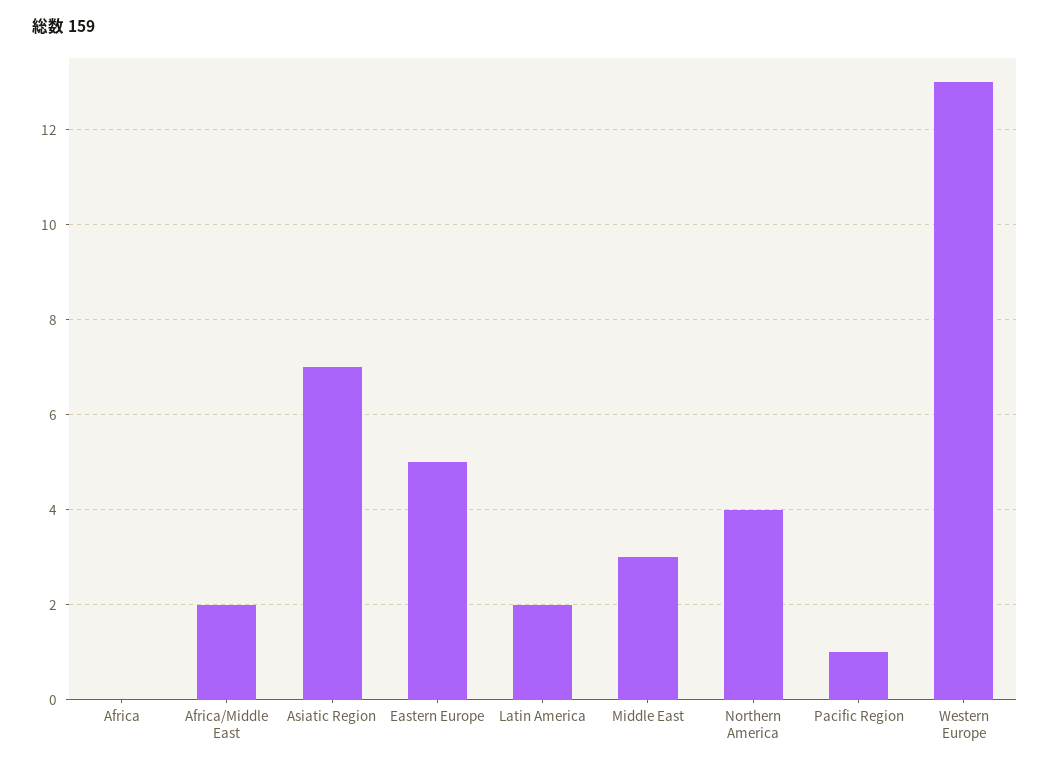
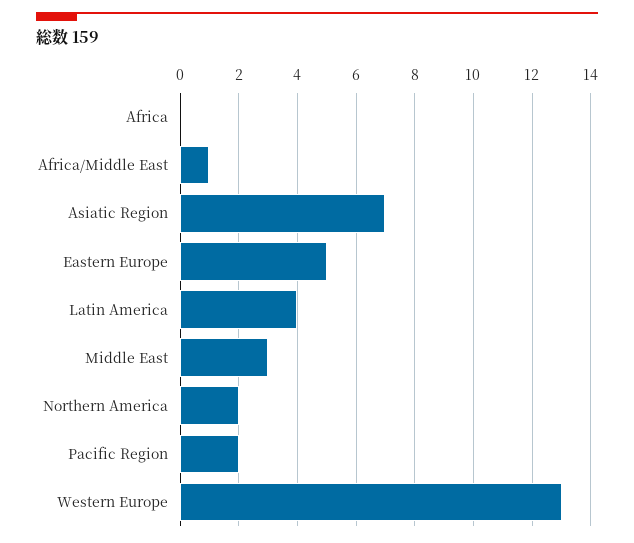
  {
    "Africa": 0,
-   "Africa/Middle East": 2,
+   "Africa/Middle East": 1,
    "Asiatic Region": 7,
    "Eastern Europe": 5,
-   "Latin America": 2,
+   "Latin America": 4,
    "Middle East": 3,
-   "Northern America": 4,
+   "Northern America": 2,
-   "Pacific Region": 1,
+   "Pacific Region": 2,
    "Western Europe": 13
  }

